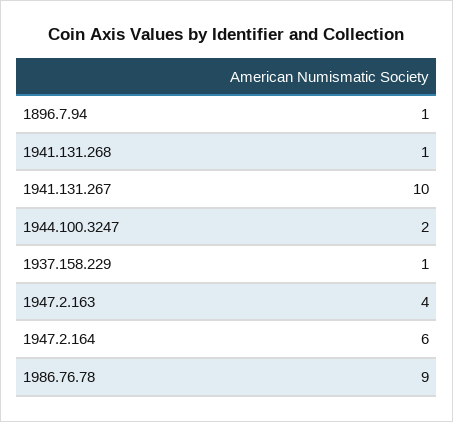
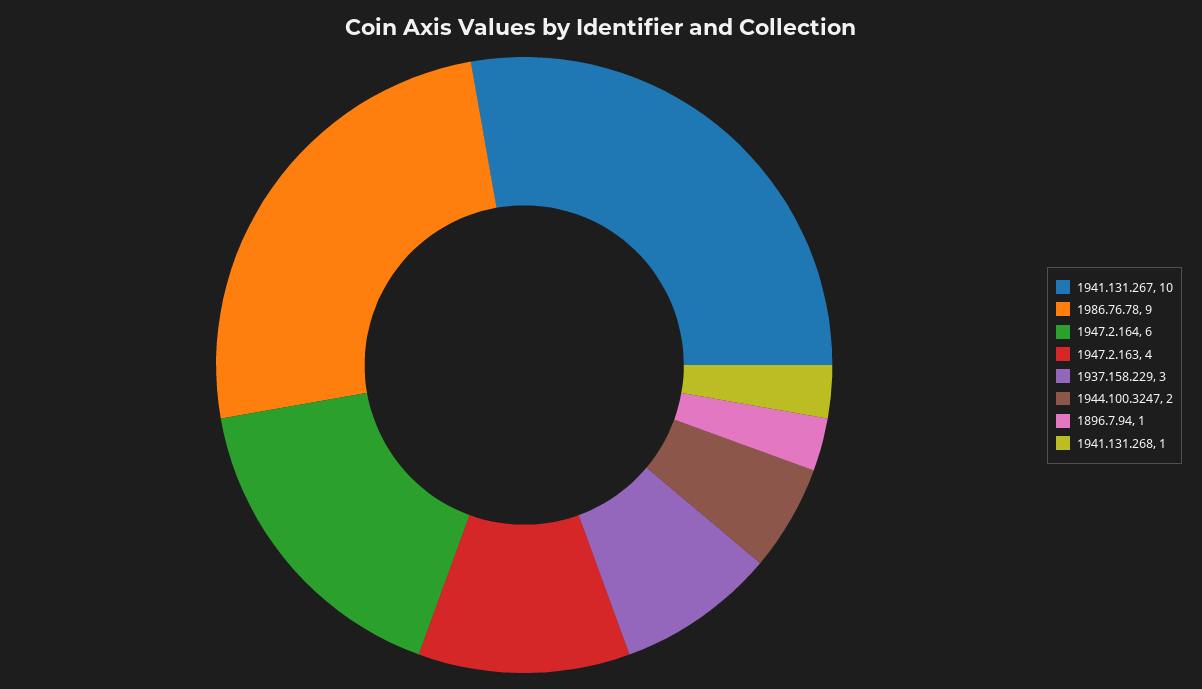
  {
    "1896.7.94": 1,
    "1941.131.268": 1,
    "1941.131.267": 10,
    "1944.100.3247": 2,
-   "1937.158.229": 1,
+   "1937.158.229": 3,
    "1947.2.163": 4,
    "1947.2.164": 6,
    "1986.76.78": 9
  }

